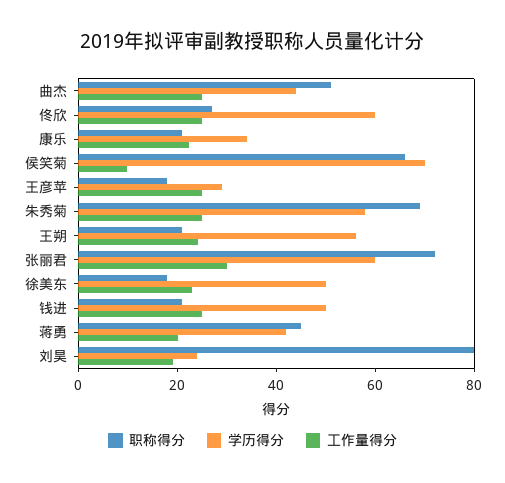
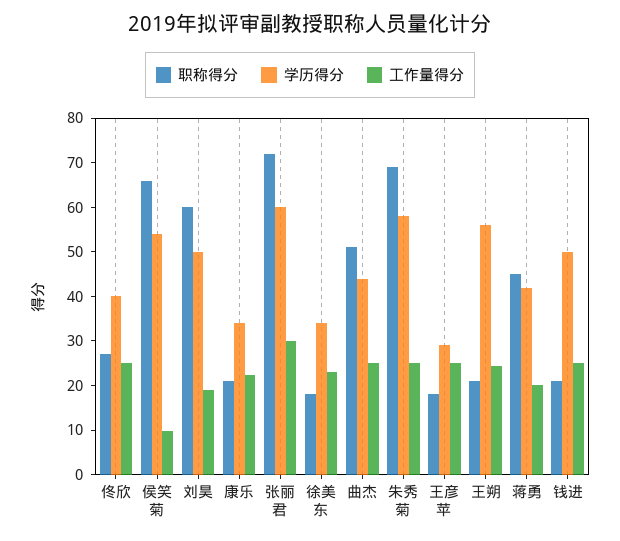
  {
    "职称得分": {
      "曲杰": 52,
      "佟欣": 28,
      "康乐": 22,
      "侯笑菊": 66,
      "王彦苹": 18,
      "朱秀菊": 70,
      "王朔": 22,
      "张丽君": 72,
      "徐美东": 18,
      "钱进": 22,
      "蒋勇": 46,
-     "刘昊": 80
+     "刘昊": 60
    },
    "学历得分": {
      "曲杰": 44,
-     "佟欣": 60,
+     "佟欣": 40,
      "康乐": 34,
-     "侯笑菊": 70,
+     "侯笑菊": 54,
      "王彦苹": 30,
      "朱秀菊": 58,
      "王朔": 56,
      "张丽君": 60,
-     "徐美东": 50,
+     "徐美东": 34,
      "钱进": 50,
      "蒋勇": 42,
-     "刘昊": 25
+     "刘昊": 50
    },
    "工作量得分": {
      "曲杰": 26,
      "佟欣": 26,
      "康乐": 22,
      "侯笑菊": 10,
      "王彦苹": 26,
      "朱秀菊": 26,
      "王朔": 24,
      "张丽君": 30,
      "徐美东": 22,
      "钱进": 26,
      "蒋勇": 20,
      "刘昊": 20
    }
  }

